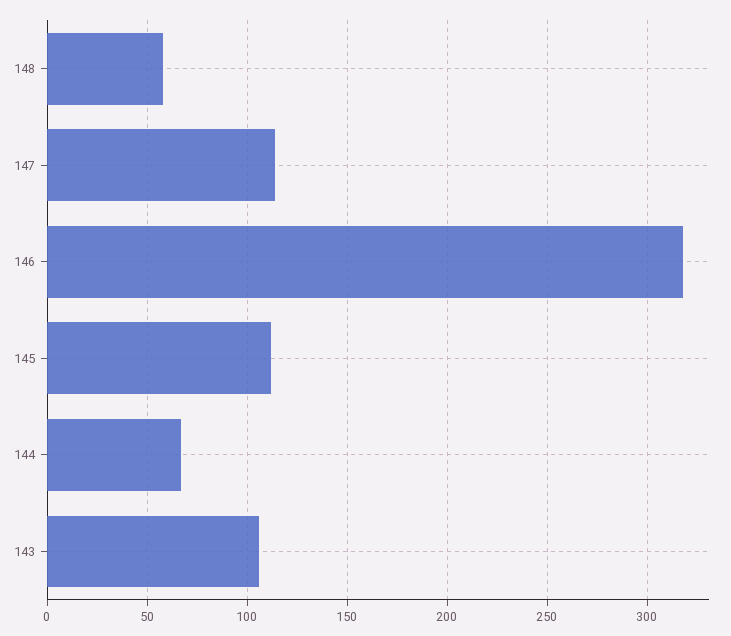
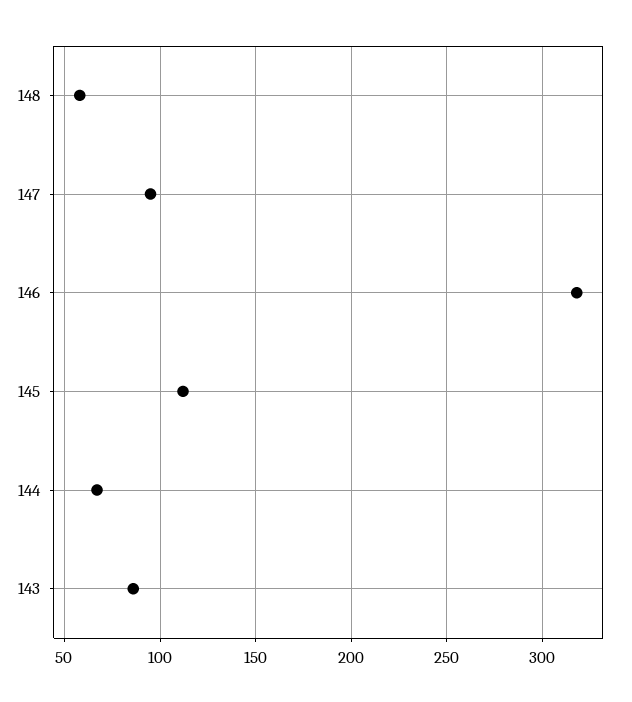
  {
    "148": 60,
-   "147": 115,
+   "147": 95,
    "146": 320,
    "145": 110,
    "144": 65,
-   "143": 105
+   "143": 85
  }

